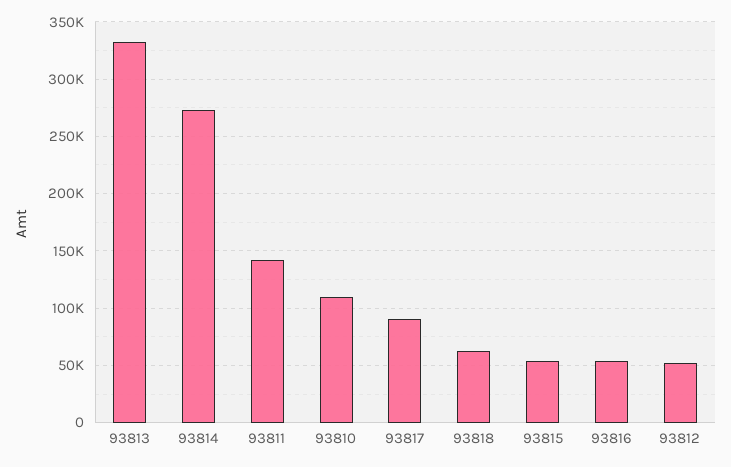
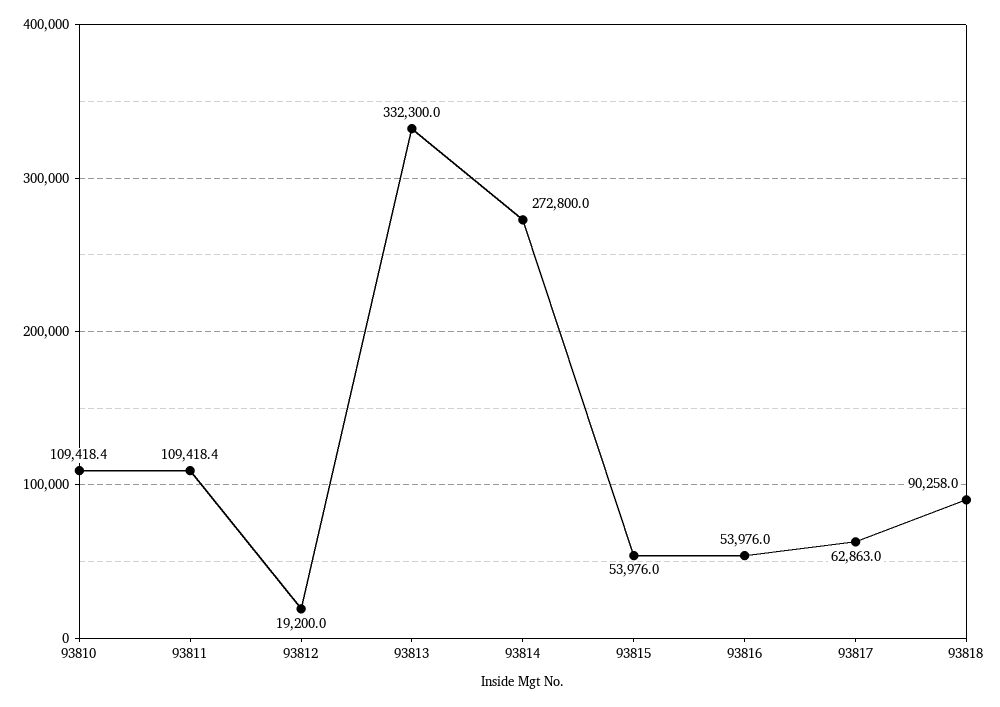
  {
    "93813": 332300,
    "93814": 272800,
-   "93811": 140000,
+   "93811": 109418.4,
    "93810": 109418.4,
-   "93817": 90000,
+   "93817": 62863,
-   "93818": 60000,
+   "93818": 90258,
    "93815": 53976,
    "93816": 53976,
-   "93812": 50000
+   "93812": 19200
  }

